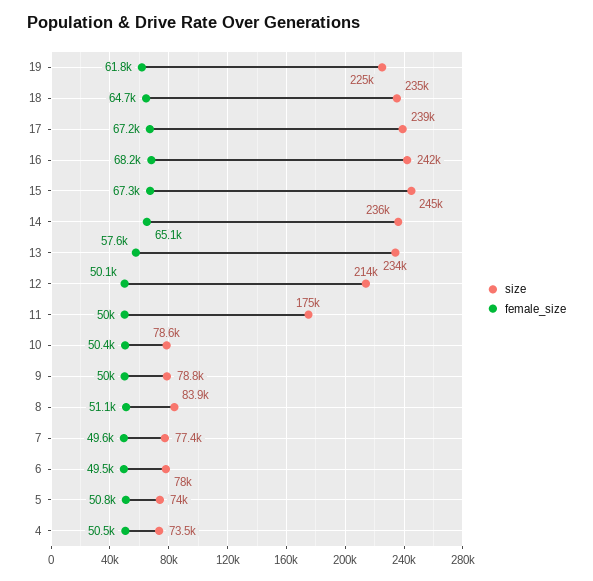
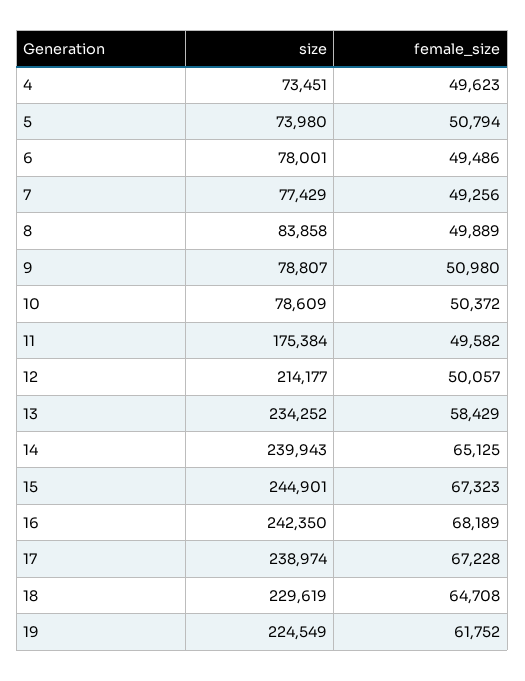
  {
    "size": {
      "19": 224549,
-     "18": 235000,
+     "18": 229619,
      "17": 238974,
      "16": 242350,
      "15": 244901,
-     "14": 236000,
+     "14": 239943,
      "13": 234252,
      "12": 214177,
      "11": 175384,
      "10": 78609,
      "9": 78807,
      "8": 83858,
      "7": 77429,
      "6": 78001,
      "5": 73980,
      "4": 73451
    },
    "female_size": {
      "19": 61752,
      "18": 64708,
      "17": 67228,
      "16": 68189,
      "15": 67323,
      "14": 65125,
-     "13": 57600,
+     "13": 58429,
      "12": 50057,
-     "11": 50000,
+     "11": 49582,
      "10": 50372,
-     "9": 50000,
+     "9": 50980,
-     "8": 51100,
+     "8": 49889,
-     "7": 49600,
+     "7": 49256,
      "6": 49486,
      "5": 50794,
-     "4": 50500
+     "4": 49623
    }
  }

